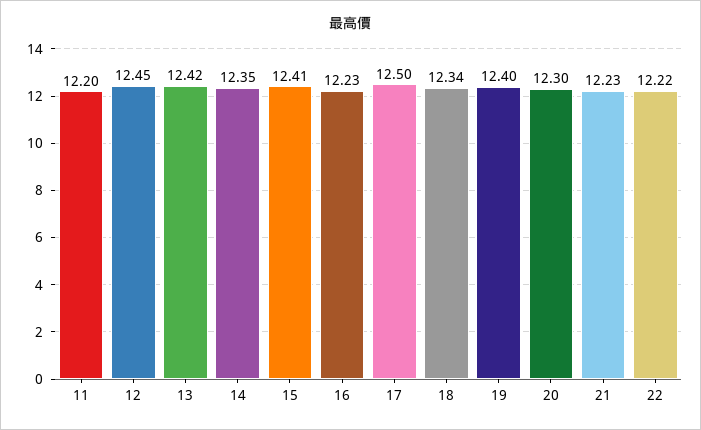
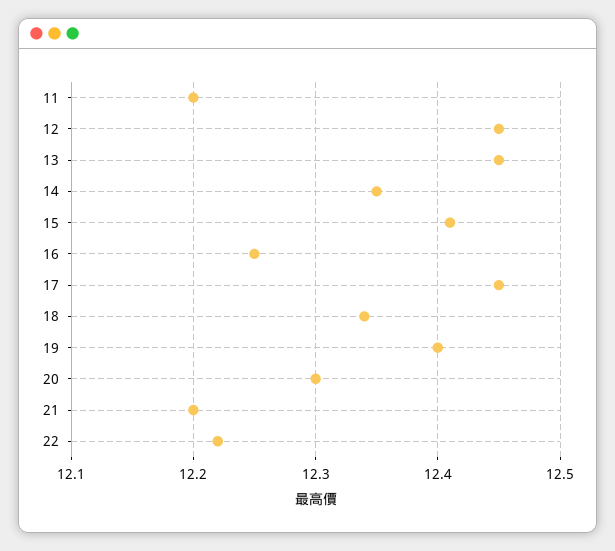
  {
    "11": 12.2,
    "12": 12.45,
-   "13": 12.42,
+   "13": 12.45,
    "14": 12.35,
    "15": 12.41,
-   "16": 12.23,
+   "16": 12.25,
-   "17": 12.5,
+   "17": 12.45,
    "18": 12.34,
    "19": 12.4,
    "20": 12.3,
-   "21": 12.23,
+   "21": 12.2,
    "22": 12.22
  }

